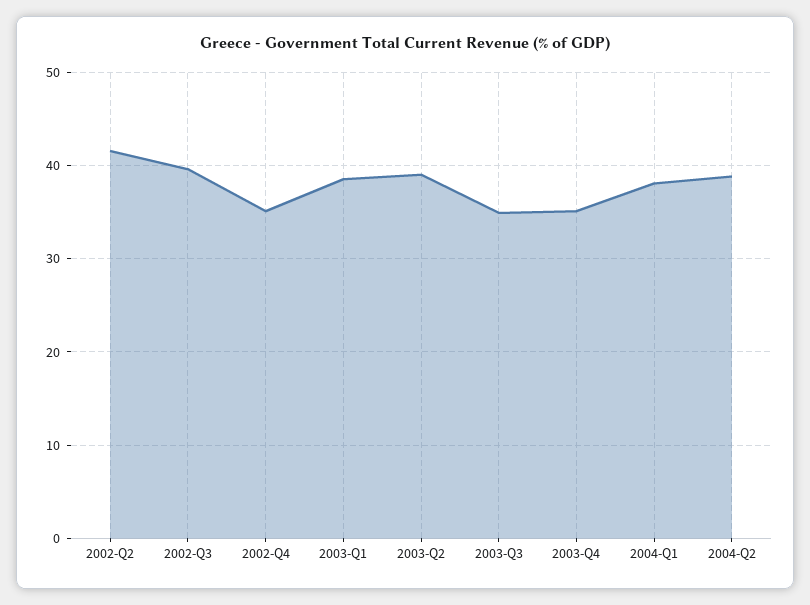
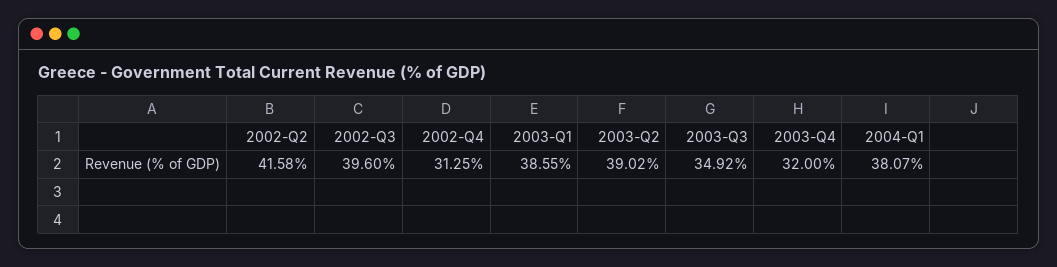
  {
    "2002-Q2": 41.58,
    "2002-Q3": 39.6,
-   "2002-Q4": 35,
+   "2002-Q4": 31.25,
    "2003-Q1": 38.55,
    "2003-Q2": 39.02,
    "2003-Q3": 34.92,
-   "2003-Q4": 35,
+   "2003-Q4": 32,
-   "2004-Q1": 38.07,
+   "2004-Q1": 38.07
-   "2004-Q2": 39
  }

